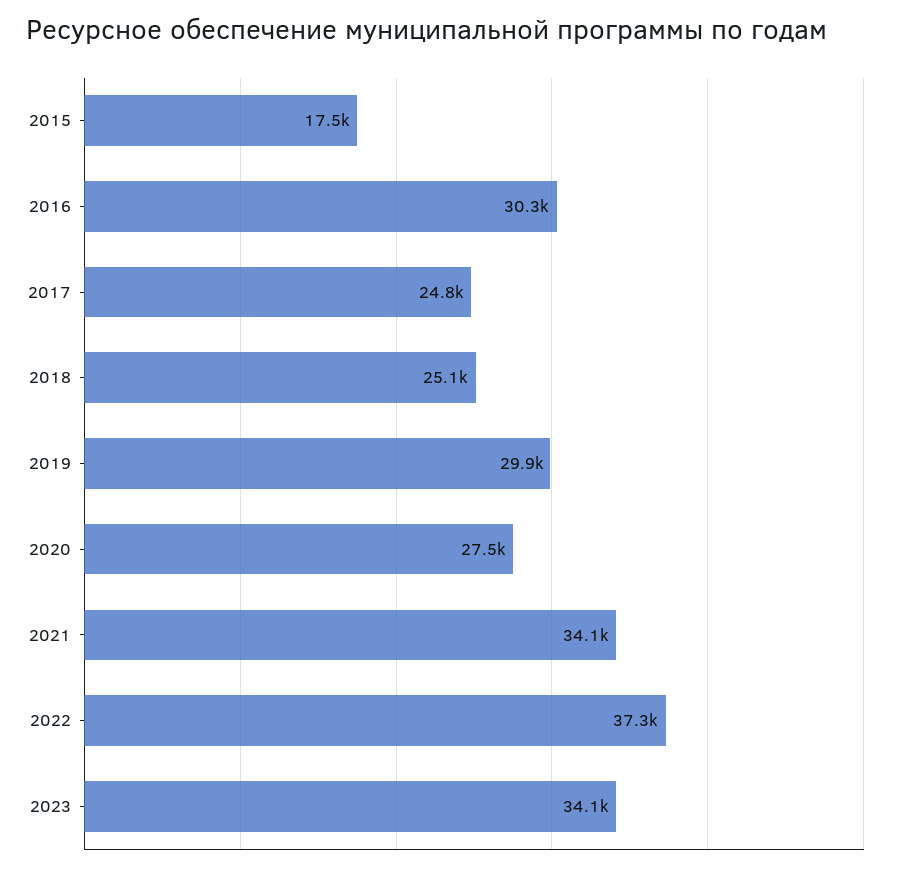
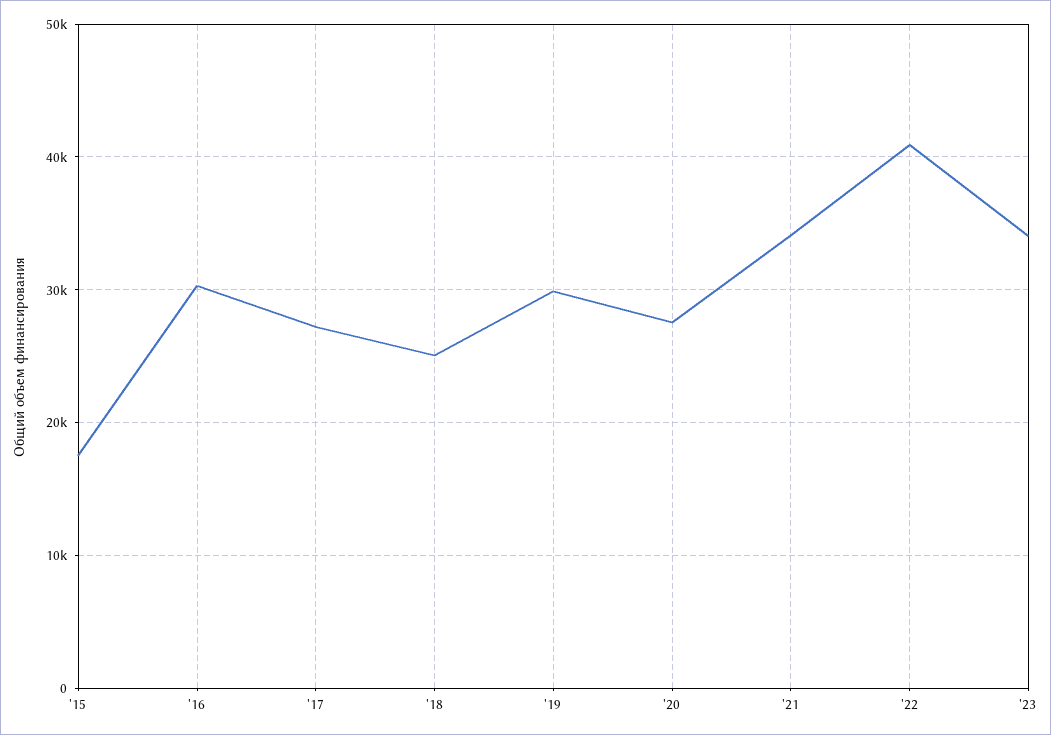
  {
    "2015": 17500,
    "2016": 30300,
-   "2017": 24800,
+   "2017": 27000,
    "2018": 25100,
    "2019": 29900,
    "2020": 27500,
    "2021": 34100,
-   "2022": 37300,
+   "2022": 41000,
    "2023": 34100
  }

